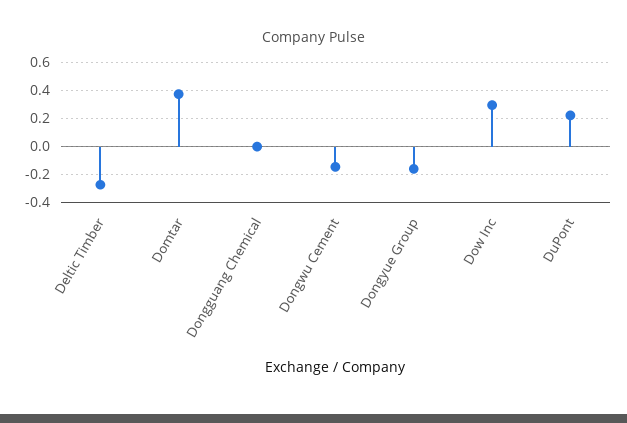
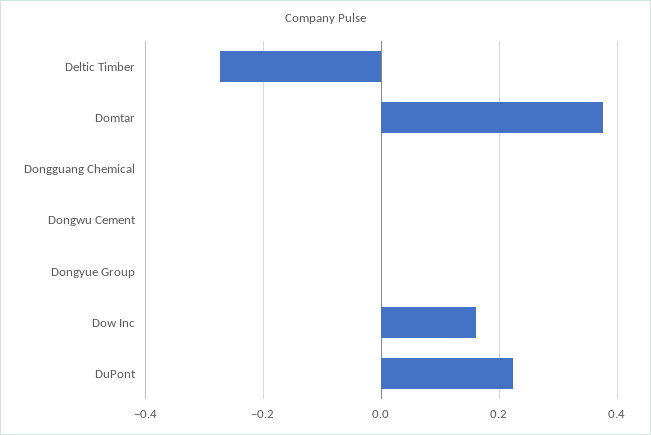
  {
    "Deltic Timber": -0.28,
    "Domtar": 0.38,
    "Dongguang Chemical": 0,
-   "Dongwu Cement": -0.15,
+   "Dongwu Cement": 0,
-   "Dongyue Group": -0.15,
+   "Dongyue Group": 0,
-   "Dow Inc": 0.3,
+   "Dow Inc": 0.16,
    "DuPont": 0.22
  }

